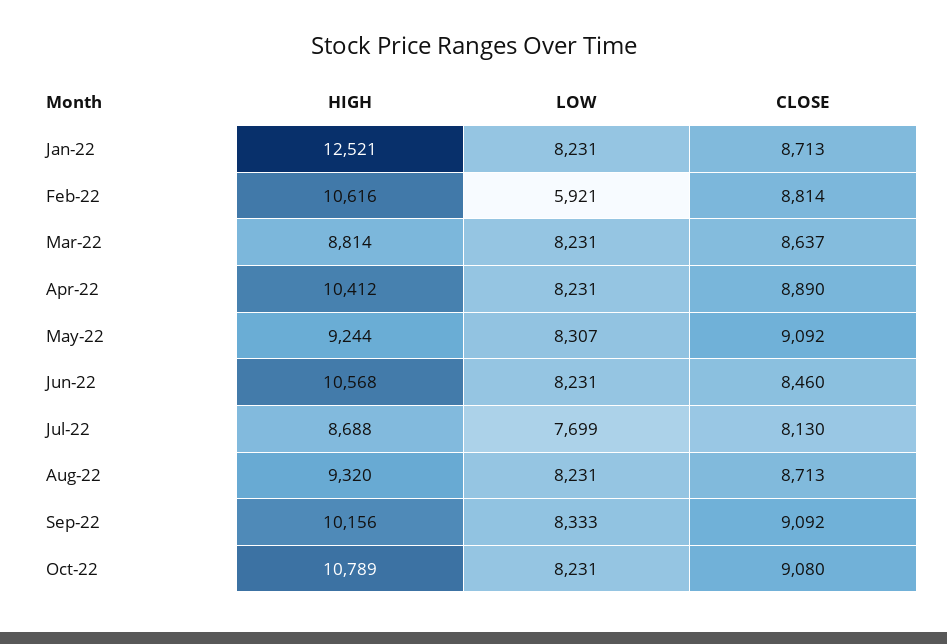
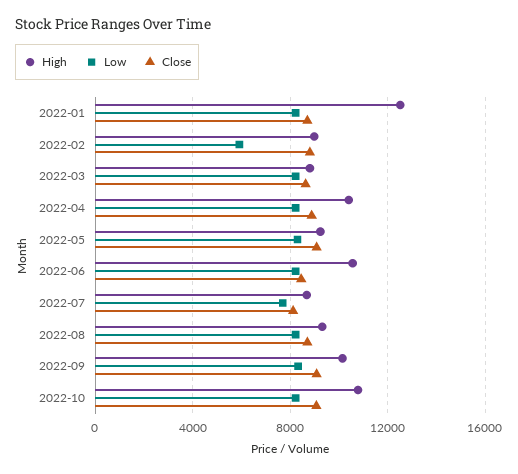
  {
    "HIGH": {
      "Jan-22": 12521,
-     "Feb-22": 10616,
+     "Feb-22": 9000,
      "Mar-22": 8814,
      "Apr-22": 10412,
      "May-22": 9244,
      "Jun-22": 10568,
      "Jul-22": 8688,
      "Aug-22": 9320,
      "Sep-22": 10156,
      "Oct-22": 10789
    },
    "LOW": {
      "Jan-22": 8231,
      "Feb-22": 5921,
      "Mar-22": 8231,
      "Apr-22": 8231,
      "May-22": 8307,
      "Jun-22": 8231,
      "Jul-22": 7699,
      "Aug-22": 8231,
      "Sep-22": 8333,
      "Oct-22": 8231
    },
    "CLOSE": {
      "Jan-22": 8713,
      "Feb-22": 8814,
      "Mar-22": 8637,
      "Apr-22": 8890,
      "May-22": 9092,
      "Jun-22": 8460,
      "Jul-22": 8130,
      "Aug-22": 8713,
      "Sep-22": 9092,
      "Oct-22": 9080
    }
  }

